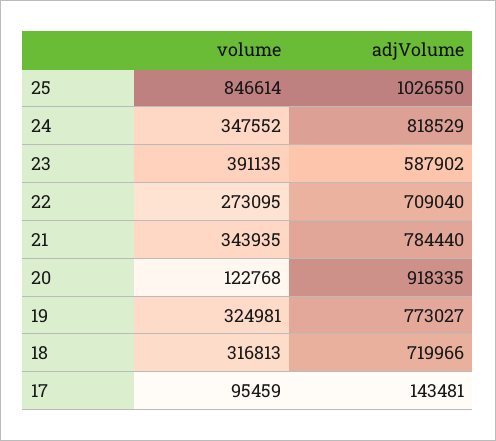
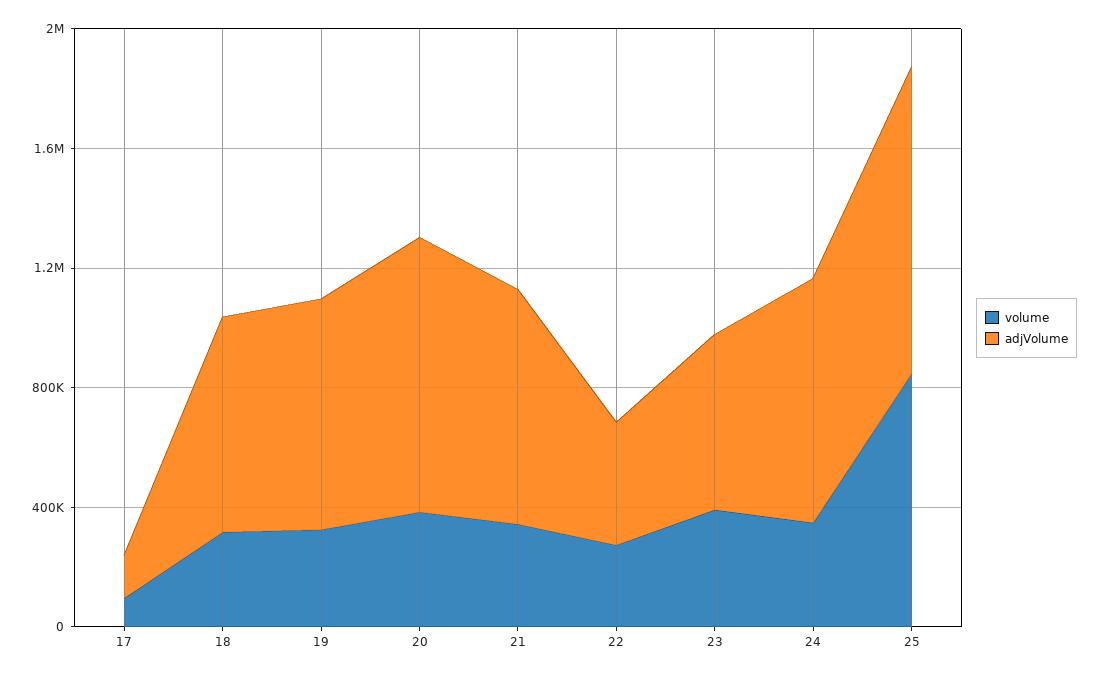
  {
    "volume": {
      "25": 846614,
      "24": 347552,
      "23": 391135,
      "22": 273095,
      "21": 343935,
-     "20": 122768,
+     "20": 400000,
      "19": 324981,
      "18": 316813,
      "17": 95459
    },
    "adjVolume": {
      "25": 1026550,
      "24": 818529,
      "23": 587902,
-     "22": 709040,
+     "22": 400000,
      "21": 784440,
      "20": 918335,
      "19": 773027,
      "18": 719966,
      "17": 143481
    }
  }

